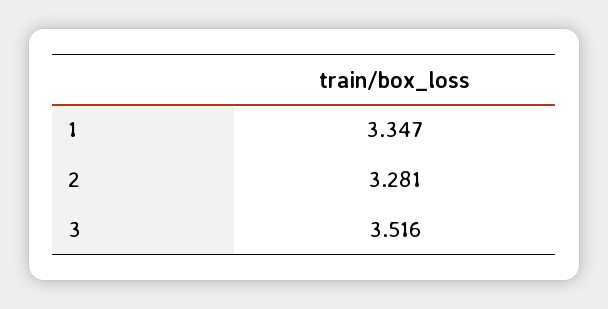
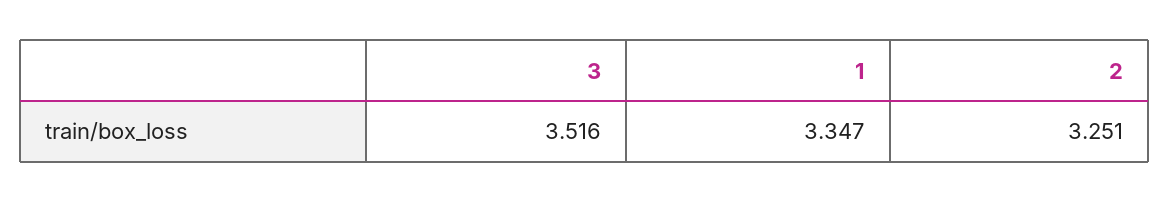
  {
    "1": 3.347,
-   "2": 3.281,
+   "2": 3.251,
    "3": 3.516
  }

